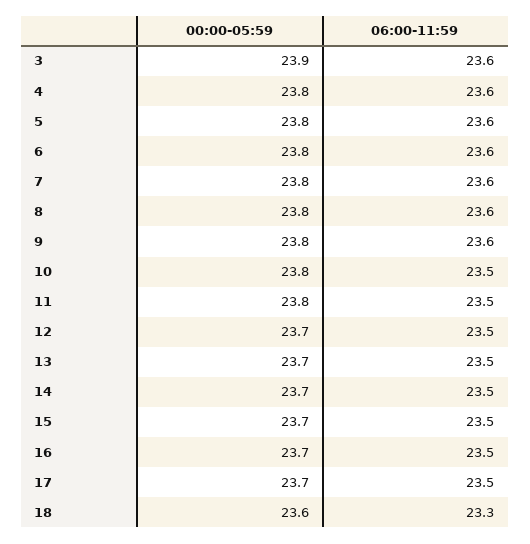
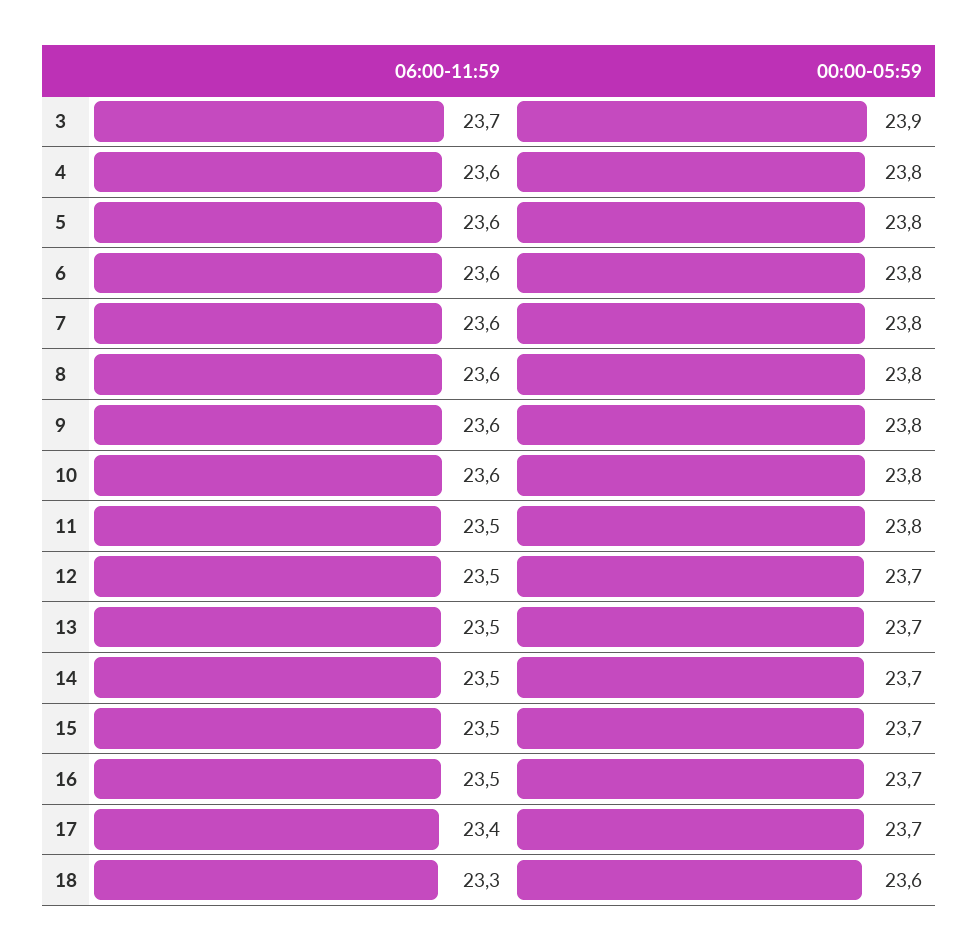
  {
    "00:00-05:59": {
      "3": 23.9,
      "4": 23.8,
      "5": 23.8,
      "6": 23.8,
      "7": 23.8,
      "8": 23.8,
      "9": 23.8,
      "10": 23.8,
      "11": 23.8,
      "12": 23.7,
      "13": 23.7,
      "14": 23.7,
      "15": 23.7,
      "16": 23.7,
      "17": 23.7,
      "18": 23.6
    },
    "06:00-11:59": {
-     "3": 23.6,
+     "3": 23.7,
      "4": 23.6,
      "5": 23.6,
      "6": 23.6,
      "7": 23.6,
      "8": 23.6,
      "9": 23.6,
-     "10": 23.5,
+     "10": 23.6,
      "11": 23.5,
      "12": 23.5,
      "13": 23.5,
      "14": 23.5,
      "15": 23.5,
      "16": 23.5,
-     "17": 23.5,
+     "17": 23.4,
      "18": 23.3
    }
  }

